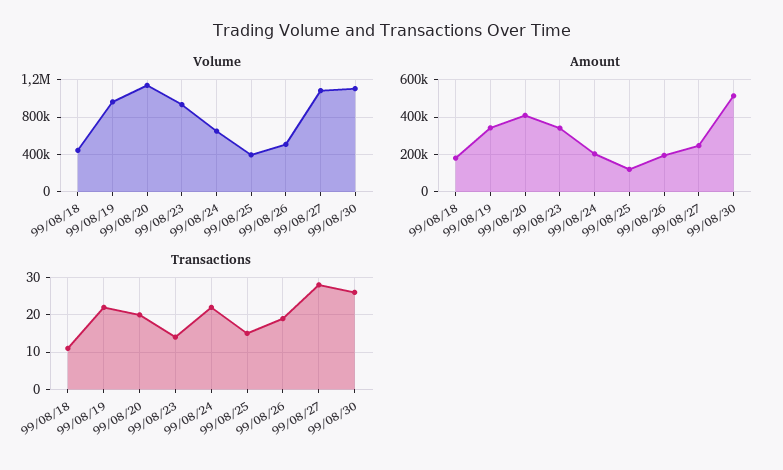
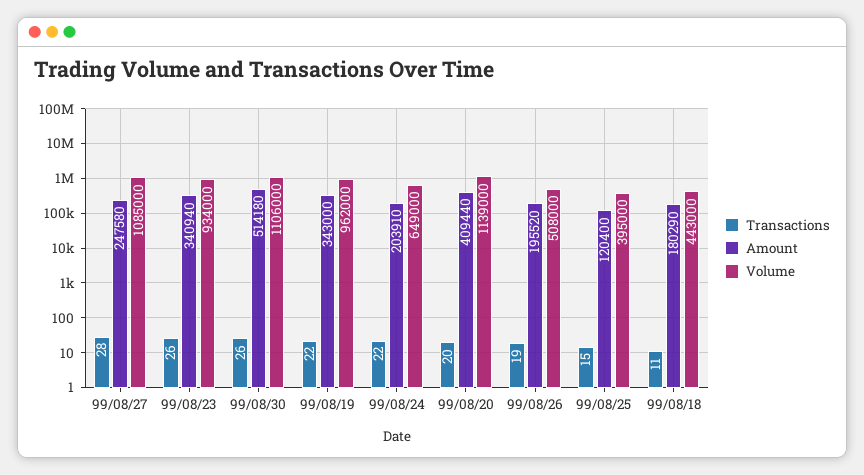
  {
    "Volume": {
      "99/08/18": 443000,
      "99/08/19": 962000,
      "99/08/20": 1139000,
      "99/08/23": 934000,
      "99/08/24": 649000,
      "99/08/25": 395000,
      "99/08/26": 508000,
      "99/08/27": 1085000,
      "99/08/30": 1106000
    },
    "Amount": {
      "99/08/18": 180290,
      "99/08/19": 343000,
      "99/08/20": 409440,
      "99/08/23": 340940,
      "99/08/24": 203910,
      "99/08/25": 120400,
      "99/08/26": 195520,
      "99/08/27": 247580,
      "99/08/30": 514180
    },
    "Transactions": {
      "99/08/18": 11,
      "99/08/19": 22,
      "99/08/20": 20,
-     "99/08/23": 15,
+     "99/08/23": 26,
      "99/08/24": 22,
      "99/08/25": 15,
      "99/08/26": 19,
      "99/08/27": 28,
      "99/08/30": 26
    }
  }

